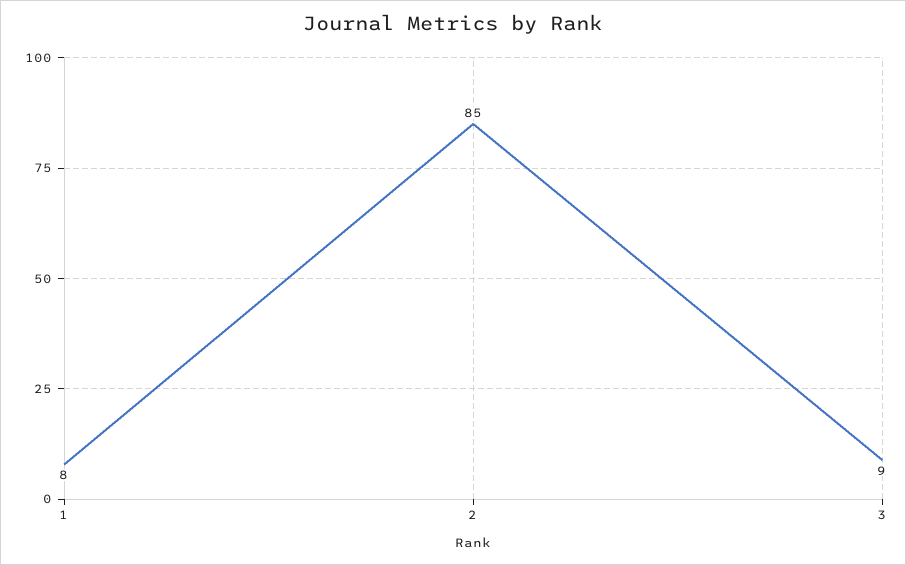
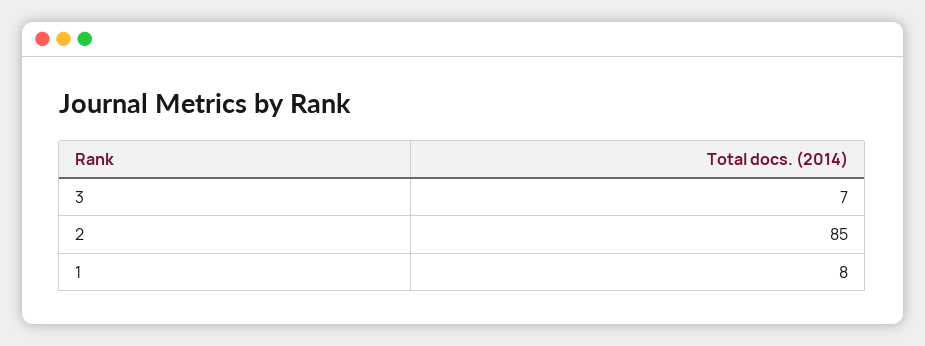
  {
    "1": 8,
    "2": 85,
-   "3": 9
+   "3": 7
  }

